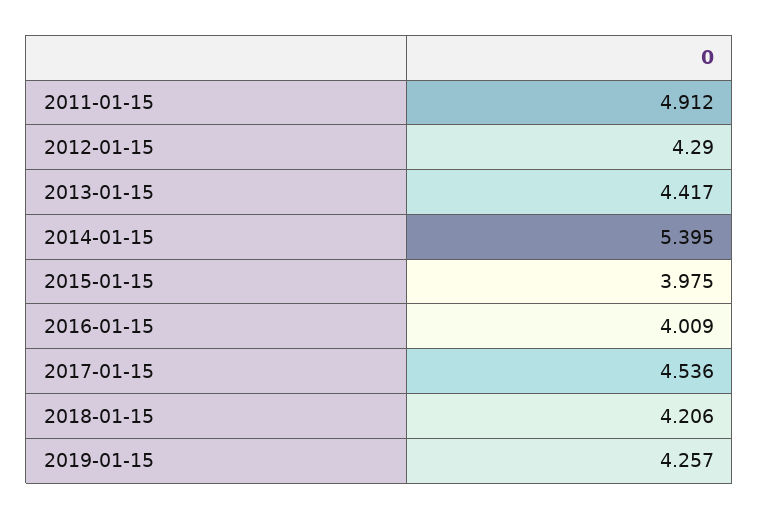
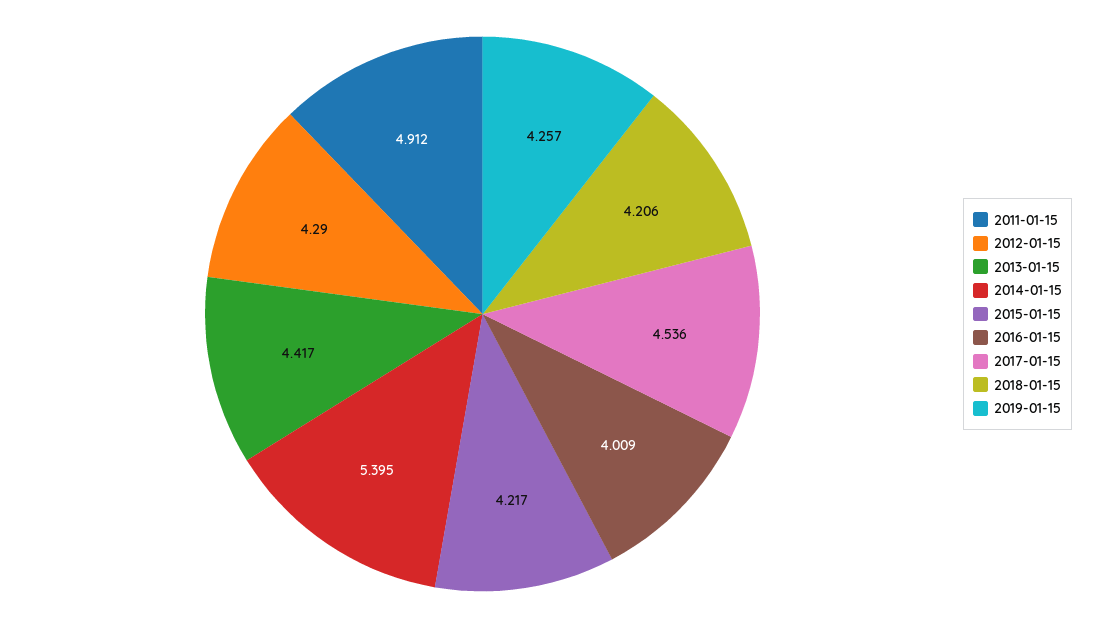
  {
    "2011-01-15": 4.912,
    "2012-01-15": 4.29,
    "2013-01-15": 4.417,
    "2014-01-15": 5.395,
-   "2015-01-15": 3.975,
+   "2015-01-15": 4.217,
    "2016-01-15": 4.009,
    "2017-01-15": 4.536,
    "2018-01-15": 4.206,
    "2019-01-15": 4.257
  }

